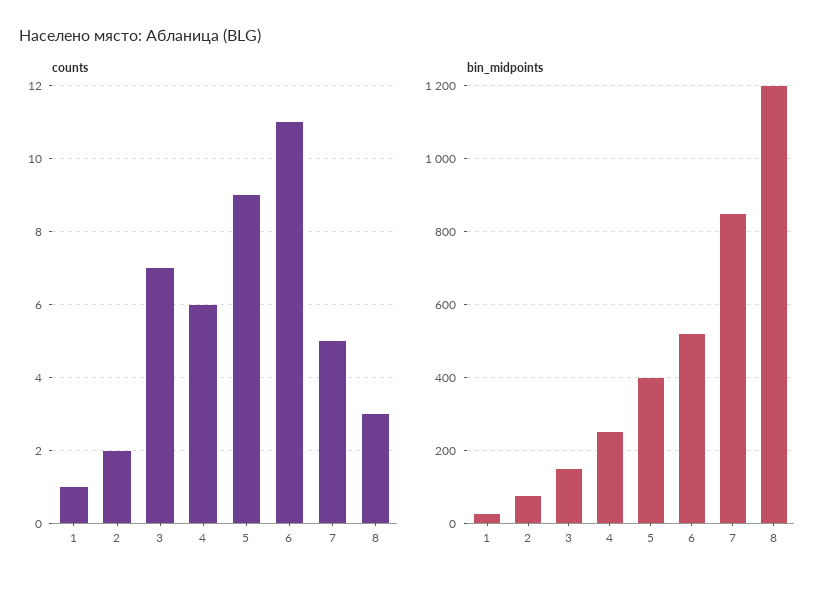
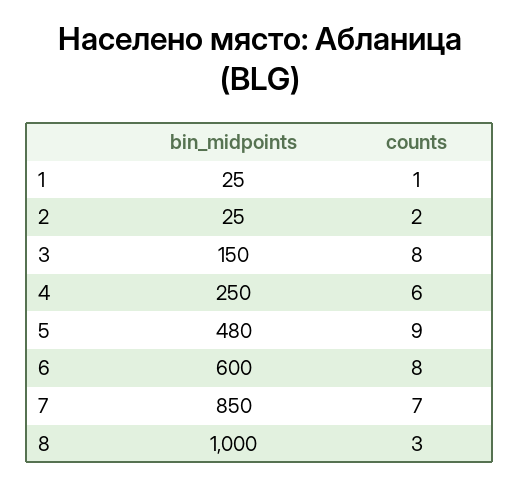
  {
    "counts": {
      "1": 1,
      "2": 2,
-     "3": 7,
+     "3": 8,
      "4": 6,
      "5": 9,
-     "6": 11,
+     "6": 8,
-     "7": 5,
+     "7": 7,
      "8": 3
    },
    "bin_midpoints": {
      "1": 25,
-     "2": 80,
+     "2": 25,
      "3": 150,
      "4": 250,
-     "5": 400,
+     "5": 480,
-     "6": 520,
+     "6": 600,
      "7": 850,
-     "8": 1200
+     "8": 1000
    }
  }

